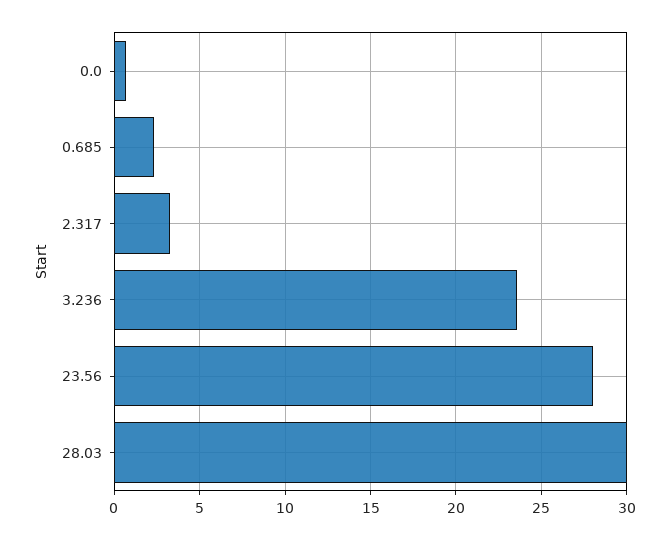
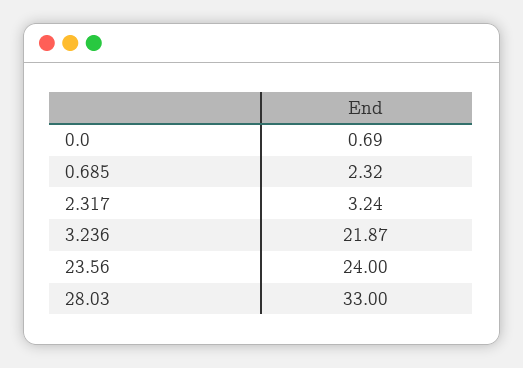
  {
    "0.0": 0.69,
    "0.685": 2.32,
    "2.317": 3.24,
-   "3.236": 23.5,
+   "3.236": 21.87,
-   "23.56": 28,
+   "23.56": 24,
-   "28.03": 30
+   "28.03": 33
  }

